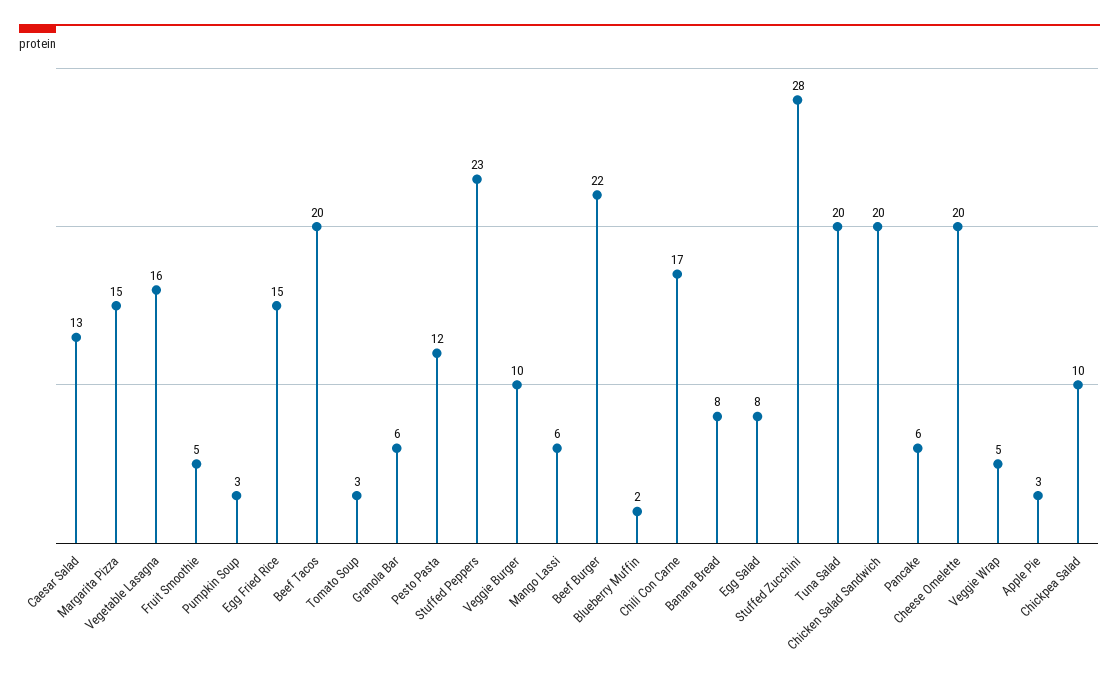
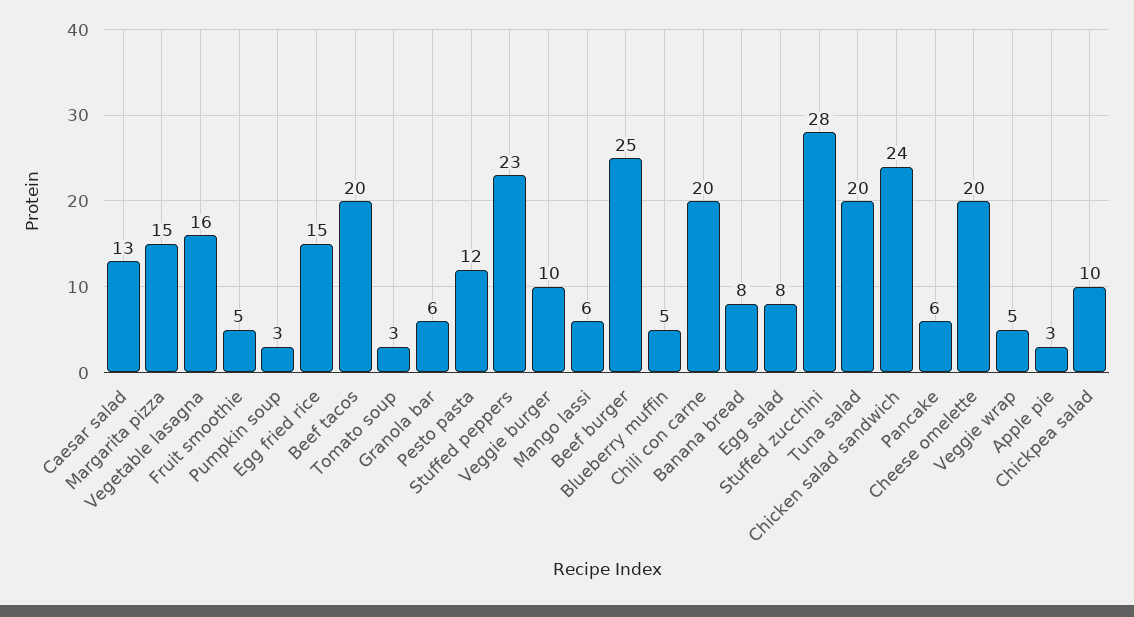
  {
    "Caesar Salad": 13,
    "Margarita Pizza": 15,
    "Vegetable Lasagna": 16,
    "Fruit Smoothie": 5,
    "Pumpkin Soup": 3,
    "Egg Fried Rice": 15,
    "Beef Tacos": 20,
    "Tomato Soup": 3,
    "Granola Bar": 6,
    "Pesto Pasta": 12,
    "Stuffed Peppers": 23,
    "Veggie Burger": 10,
    "Mango Lassi": 6,
-   "Beef Burger": 22,
+   "Beef Burger": 25,
-   "Blueberry Muffin": 2,
+   "Blueberry Muffin": 5,
-   "Chili Con Carne": 17,
+   "Chili Con Carne": 20,
    "Banana Bread": 8,
    "Egg Salad": 8,
    "Stuffed Zucchini": 28,
    "Tuna Salad": 20,
-   "Chicken Salad Sandwich": 20,
+   "Chicken Salad Sandwich": 24,
    "Pancake": 6,
    "Cheese Omelette": 20,
    "Veggie Wrap": 5,
    "Apple Pie": 3,
    "Chickpea Salad": 10
  }

